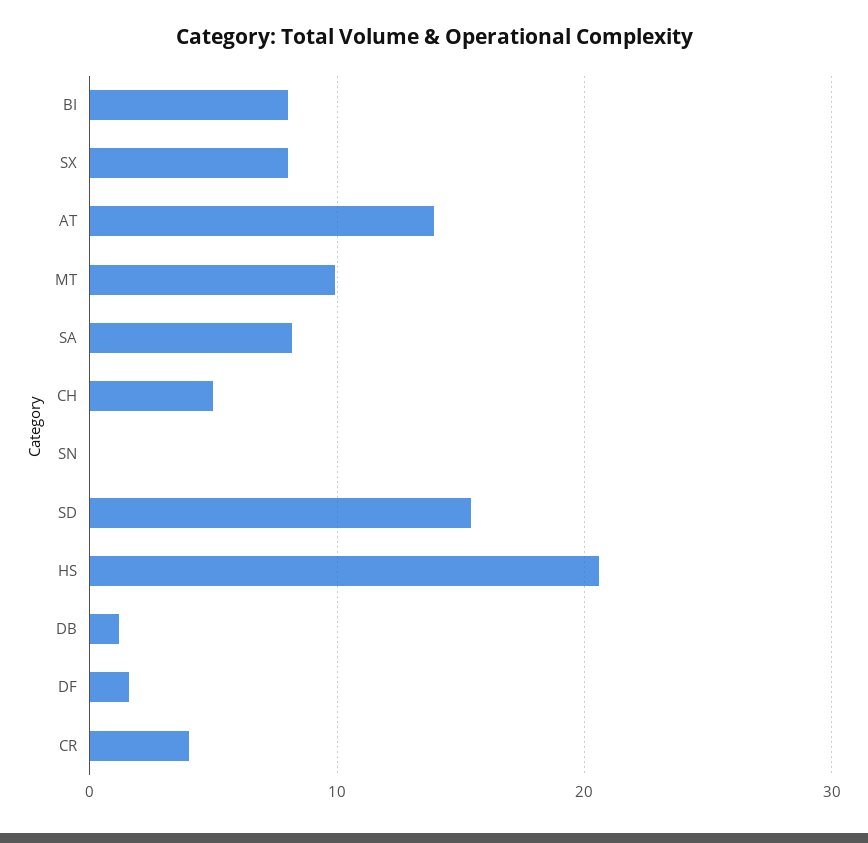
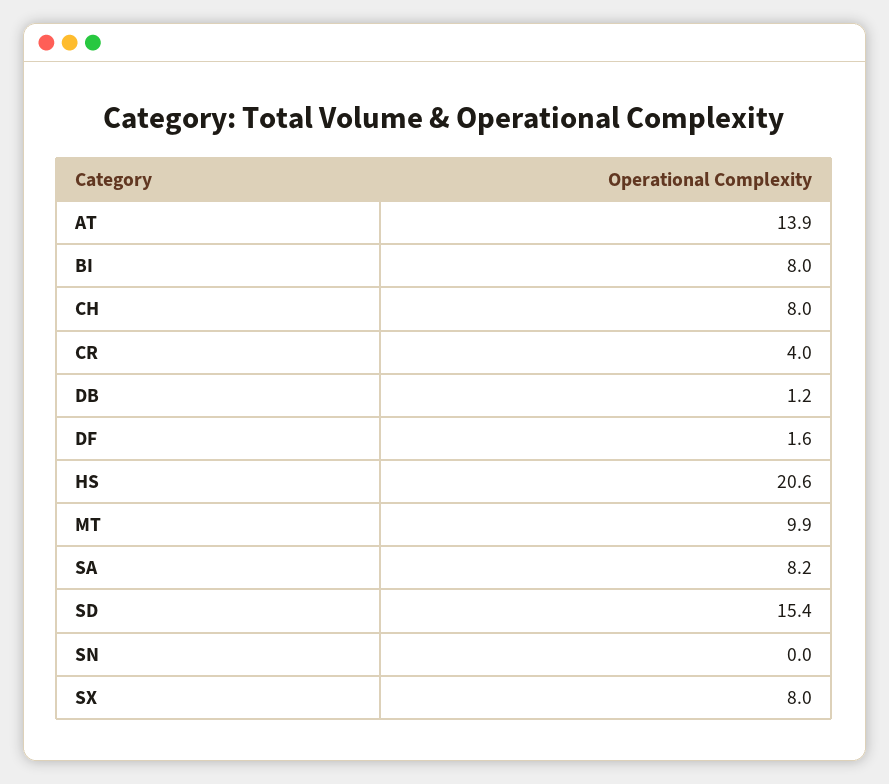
  {
    "BI": 8,
    "SX": 8,
    "AT": 13.9,
    "MT": 9.9,
    "SA": 8.2,
-   "CH": 5,
+   "CH": 8,
    "SN": 0,
    "SD": 15.4,
    "HS": 20.6,
    "DB": 1.2,
    "DF": 1.6,
    "CR": 4
  }

